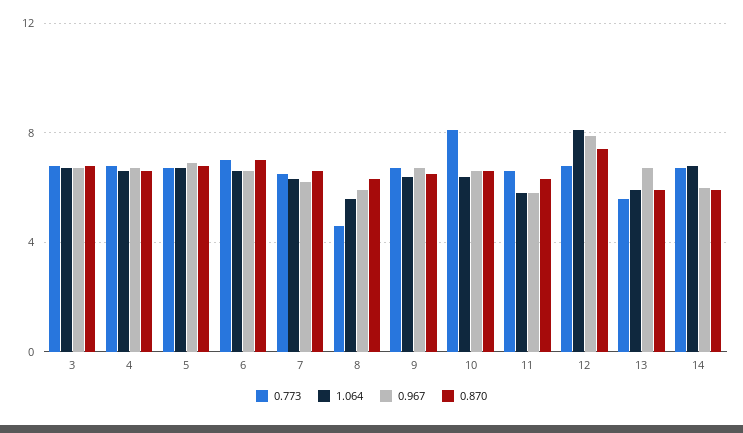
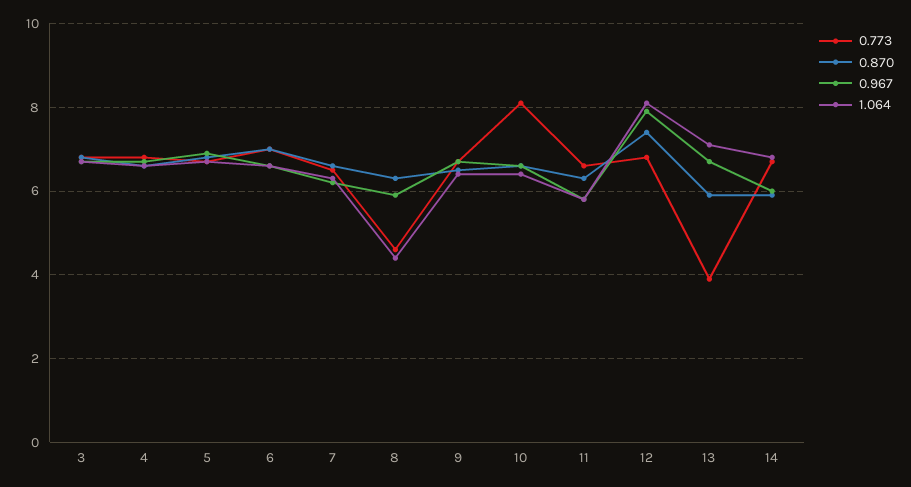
  {
    "0.773": {
      "3": 7,
      "4": 7,
      "5": 6.5,
      "6": 7,
      "7": 6.5,
      "8": 4.5,
      "9": 6.5,
      "10": 8,
      "11": 6.5,
      "12": 7,
-     "13": 5.5,
+     "13": 4,
      "14": 6.5
    },
    "1.064": {
      "3": 6.5,
      "4": 6.5,
      "5": 6.5,
      "6": 6.5,
      "7": 6.5,
-     "8": 5.5,
+     "8": 4.5,
      "9": 6.5,
      "10": 6.5,
      "11": 6,
      "12": 8,
-     "13": 6,
+     "13": 7,
      "14": 7
    },
    "0.967": {
      "3": 6.5,
      "4": 6.5,
      "5": 7,
      "6": 6.5,
      "7": 6,
      "8": 6,
      "9": 6.5,
      "10": 6.5,
      "11": 6,
      "12": 8,
      "13": 6.5,
      "14": 6
    },
    "0.870": {
      "3": 7,
      "4": 6.5,
      "5": 7,
      "6": 7,
      "7": 6.5,
      "8": 6.5,
      "9": 6.5,
      "10": 6.5,
      "11": 6.5,
      "12": 7.5,
      "13": 6,
      "14": 6
    }
  }

